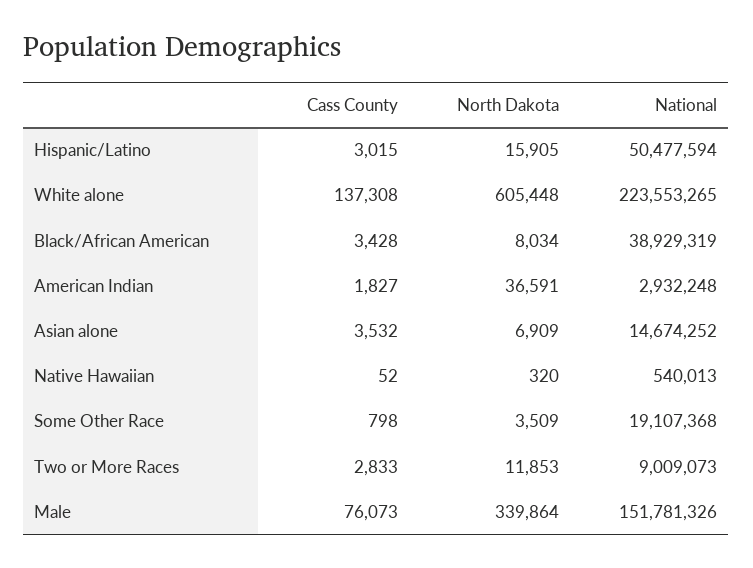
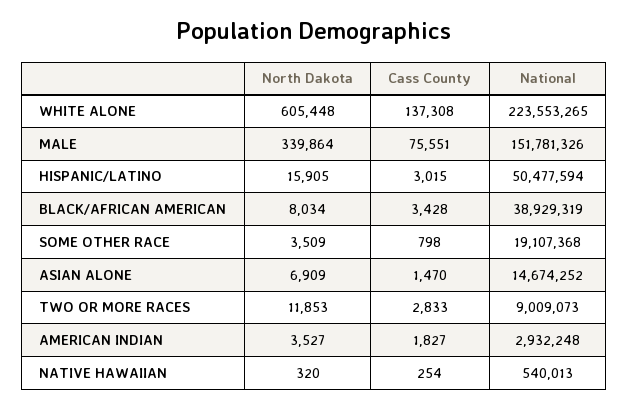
  {
    "Cass County": {
      "Hispanic/Latino": 3015,
      "White alone": 137308,
      "Black/African American": 3428,
      "American Indian": 1827,
-     "Asian alone": 3532,
+     "Asian alone": 1470,
-     "Native Hawaiian": 52,
+     "Native Hawaiian": 254,
      "Some Other Race": 798,
      "Two or More Races": 2833,
-     "Male": 76073
+     "Male": 75551
    },
    "North Dakota": {
      "Hispanic/Latino": 15905,
      "White alone": 605448,
      "Black/African American": 8034,
-     "American Indian": 36591,
+     "American Indian": 3527,
      "Asian alone": 6909,
      "Native Hawaiian": 320,
      "Some Other Race": 3509,
      "Two or More Races": 11853,
      "Male": 339864
    },
    "National": {
      "Hispanic/Latino": 50477594,
      "White alone": 223553265,
      "Black/African American": 38929319,
      "American Indian": 2932248,
      "Asian alone": 14674252,
      "Native Hawaiian": 540013,
      "Some Other Race": 19107368,
      "Two or More Races": 9009073,
      "Male": 151781326
    }
  }

